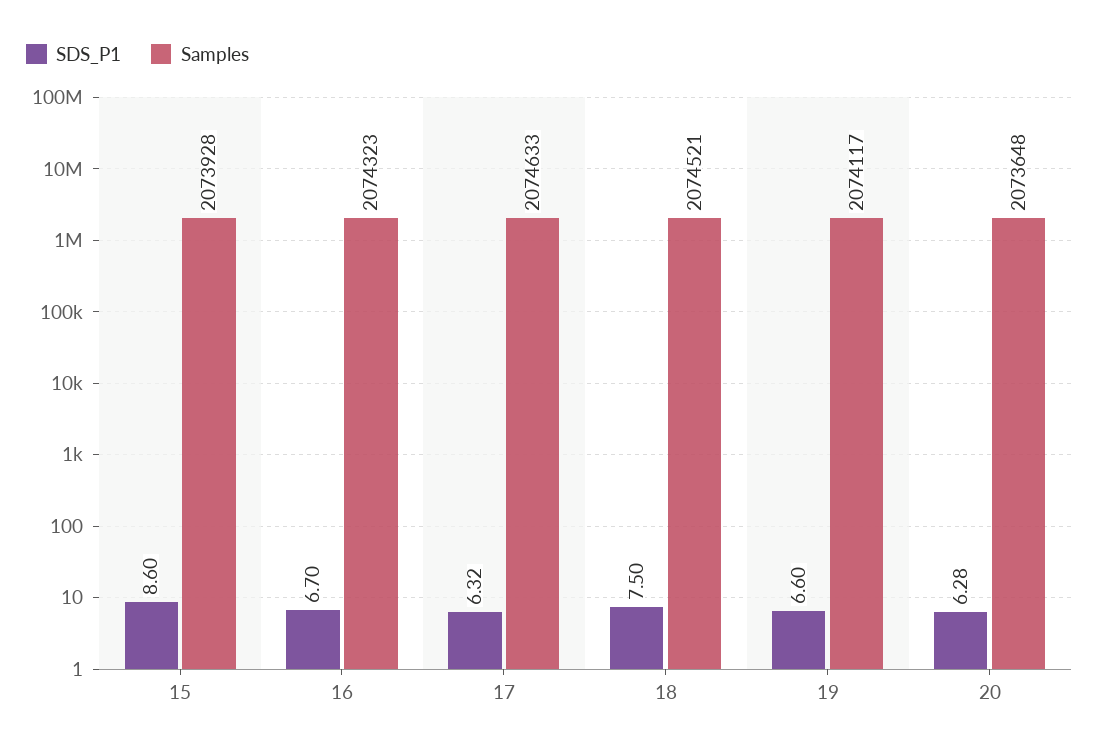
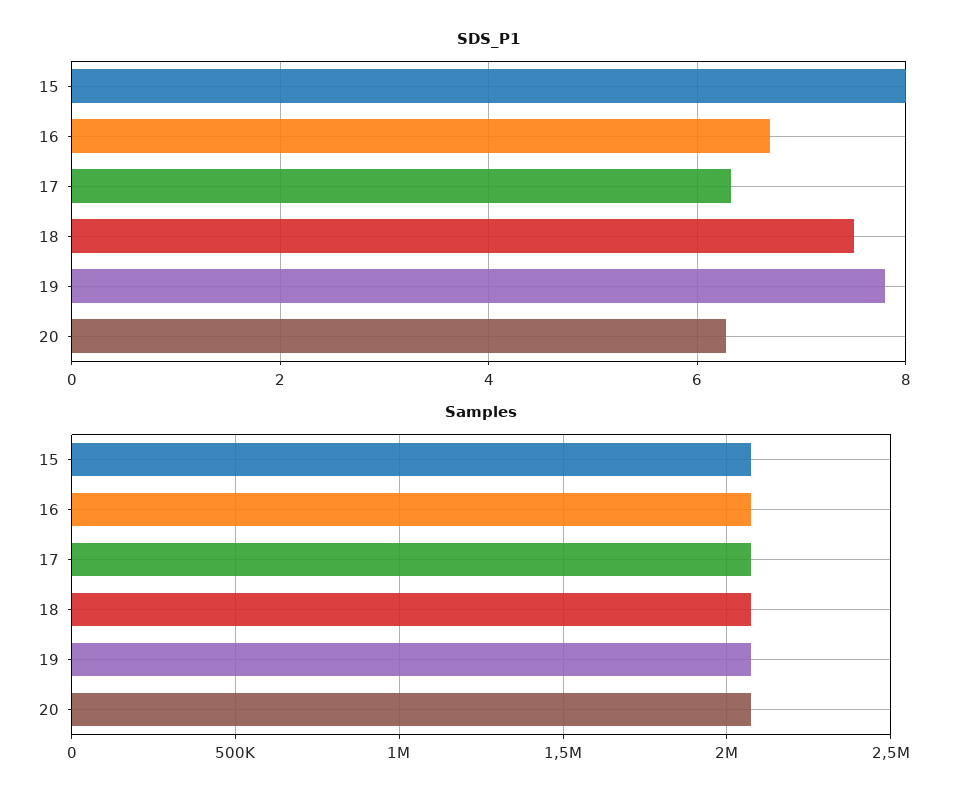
  {
    "SDS_P1": {
-     "15": 8.6,
+     "15": 8,
      "16": 6.7,
      "17": 6.32,
      "18": 7.5,
-     "19": 6.6,
+     "19": 7.8,
      "20": 6.28
    },
    "Samples": {
      "15": 2073928,
      "16": 2074323,
      "17": 2074633,
      "18": 2074521,
      "19": 2074117,
      "20": 2073648
    }
  }

